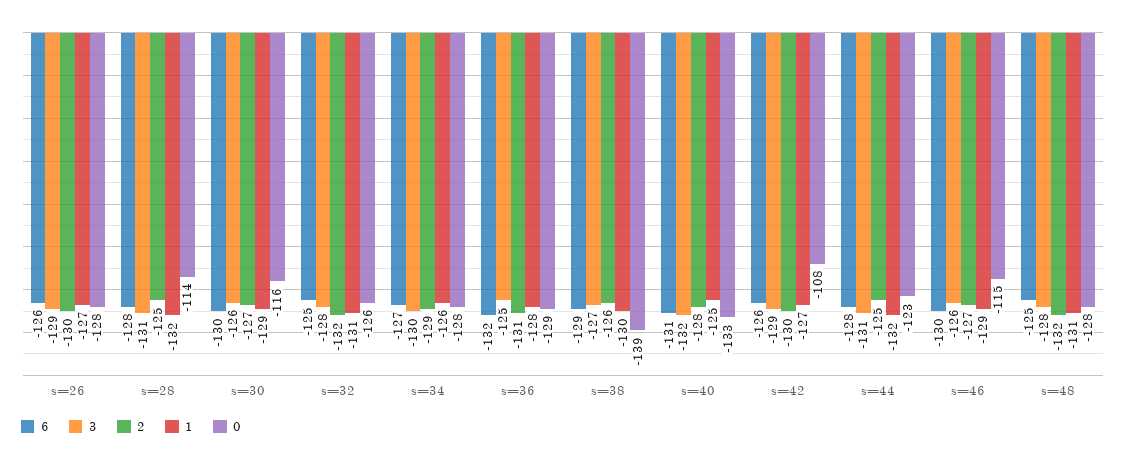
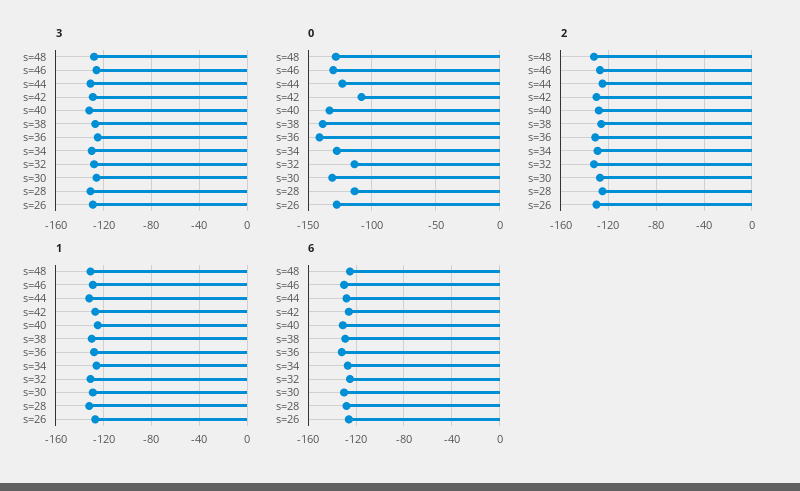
  {
    "6": {
      "s=26": -126,
      "s=28": -128,
      "s=30": -130,
      "s=32": -125,
      "s=34": -127,
      "s=36": -132,
      "s=38": -129,
      "s=40": -131,
      "s=42": -126,
      "s=44": -128,
      "s=46": -130,
      "s=48": -125
    },
    "3": {
      "s=26": -129,
      "s=28": -131,
      "s=30": -126,
      "s=32": -128,
      "s=34": -130,
      "s=36": -125,
      "s=38": -127,
      "s=40": -132,
      "s=42": -129,
      "s=44": -131,
      "s=46": -126,
      "s=48": -128
    },
    "2": {
      "s=26": -130,
      "s=28": -125,
      "s=30": -127,
      "s=32": -132,
      "s=34": -129,
      "s=36": -131,
      "s=38": -126,
      "s=40": -128,
      "s=42": -130,
      "s=44": -125,
      "s=46": -127,
      "s=48": -132
    },
    "1": {
      "s=26": -127,
      "s=28": -132,
      "s=30": -129,
      "s=32": -131,
      "s=34": -126,
      "s=36": -128,
      "s=38": -130,
      "s=40": -125,
      "s=42": -127,
      "s=44": -132,
      "s=46": -129,
      "s=48": -131
    },
    "0": {
      "s=26": -128,
      "s=28": -114,
-     "s=30": -116,
+     "s=30": -130,
-     "s=32": -126,
+     "s=32": -115,
      "s=34": -128,
-     "s=36": -129,
+     "s=36": -140,
      "s=38": -139,
      "s=40": -133,
      "s=42": -108,
      "s=44": -123,
-     "s=46": -115,
+     "s=46": -130,
      "s=48": -128
    }
  }

